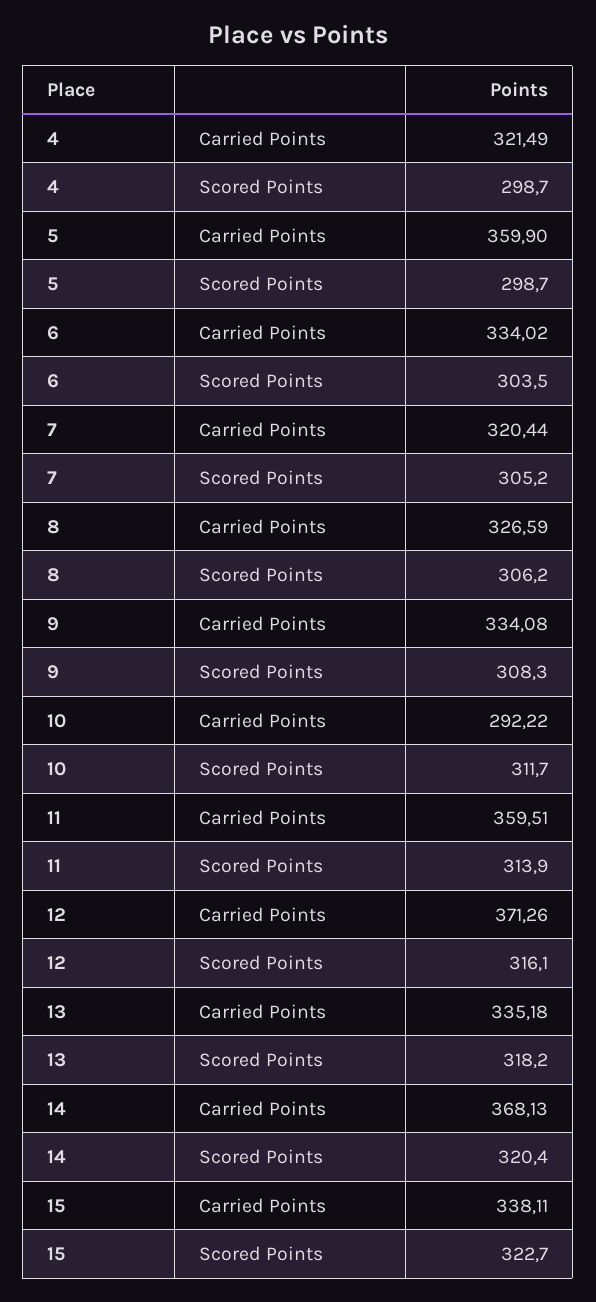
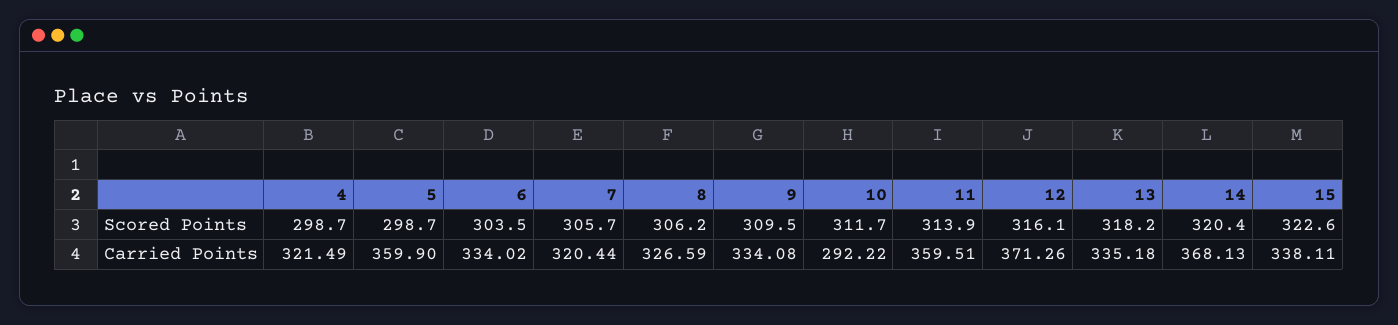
  {
    "4": {
      "Carried Points": 321.49,
      "Scored Points": 298.7
    },
    "5": {
      "Carried Points": 359.9,
      "Scored Points": 298.7
    },
    "6": {
      "Carried Points": 334.02,
      "Scored Points": 303.5
    },
    "7": {
      "Carried Points": 320.44,
-     "Scored Points": 305.2
+     "Scored Points": 305.7
    },
    "8": {
      "Carried Points": 326.59,
      "Scored Points": 306.2
    },
    "9": {
      "Carried Points": 334.08,
-     "Scored Points": 308.3
+     "Scored Points": 309.5
    },
    "10": {
      "Carried Points": 292.22,
      "Scored Points": 311.7
    },
    "11": {
      "Carried Points": 359.51,
      "Scored Points": 313.9
    },
    "12": {
      "Carried Points": 371.26,
      "Scored Points": 316.1
    },
    "13": {
      "Carried Points": 335.18,
      "Scored Points": 318.2
    },
    "14": {
      "Carried Points": 368.13,
      "Scored Points": 320.4
    },
    "15": {
      "Carried Points": 338.11,
-     "Scored Points": 322.7
+     "Scored Points": 322.6
    }
  }

